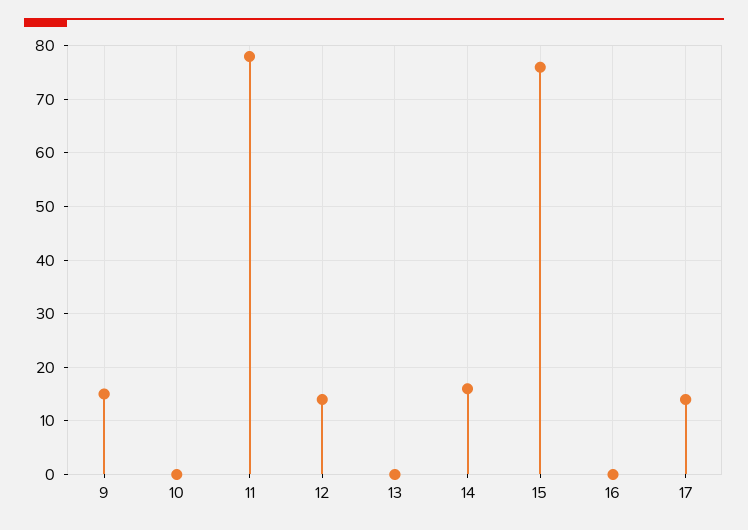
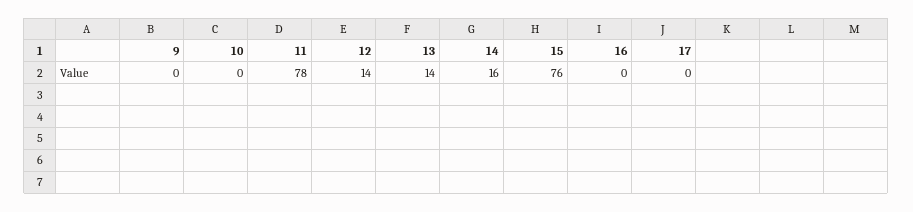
  {
-   "9": 15,
+   "9": 0,
    "10": 0,
    "11": 78,
    "12": 14,
-   "13": 0,
+   "13": 14,
    "14": 16,
    "15": 76,
    "16": 0,
-   "17": 15
+   "17": 0
  }

